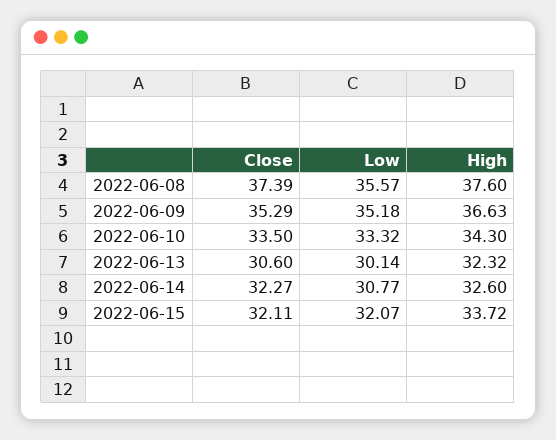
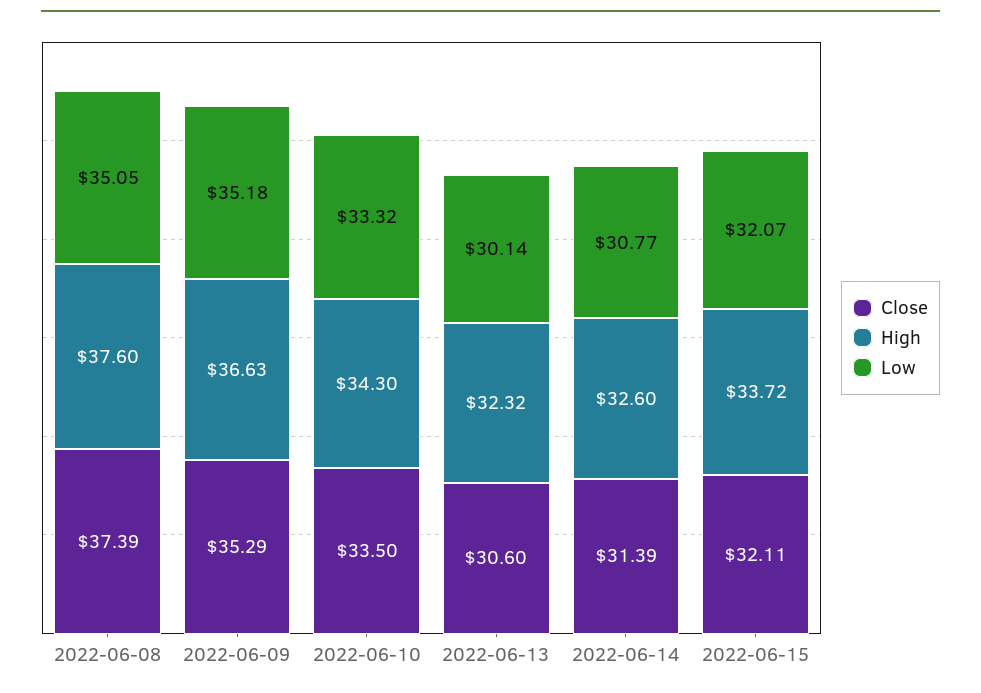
  {
    "Close": {
      "2022-06-08": 37.39,
      "2022-06-09": 35.29,
      "2022-06-10": 33.5,
      "2022-06-13": 30.6,
-     "2022-06-14": 32.27,
+     "2022-06-14": 31.39,
      "2022-06-15": 32.11
    },
    "Low": {
-     "2022-06-08": 35.57,
+     "2022-06-08": 35.05,
      "2022-06-09": 35.18,
      "2022-06-10": 33.32,
      "2022-06-13": 30.14,
      "2022-06-14": 30.77,
      "2022-06-15": 32.07
    },
    "High": {
      "2022-06-08": 37.6,
      "2022-06-09": 36.63,
      "2022-06-10": 34.3,
      "2022-06-13": 32.32,
      "2022-06-14": 32.6,
      "2022-06-15": 33.72
    }
  }

